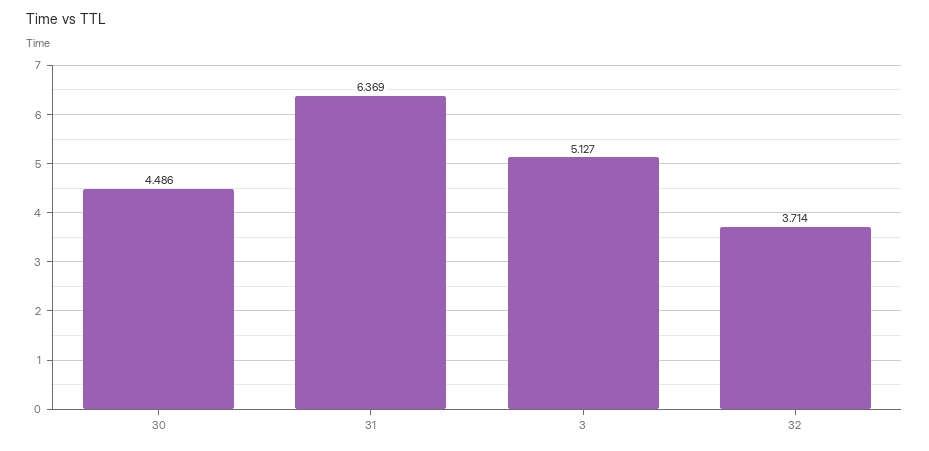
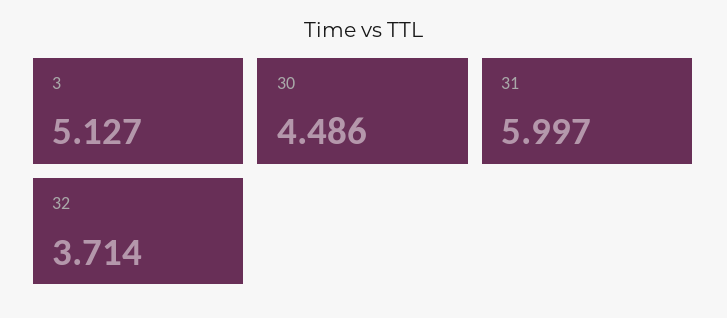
  {
    "30": 4.486,
-   "31": 6.369,
+   "31": 5.997,
    "3": 5.127,
    "32": 3.714
  }

